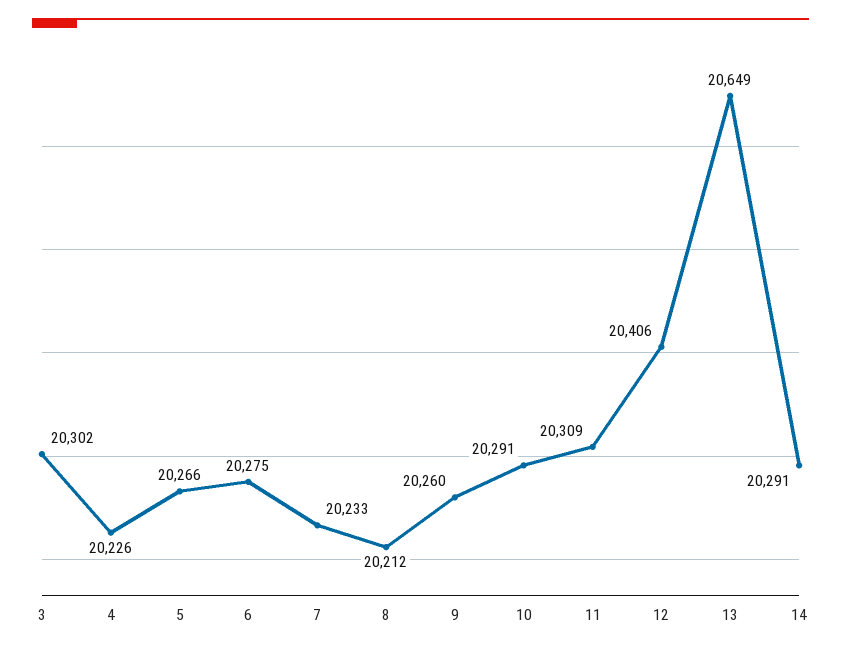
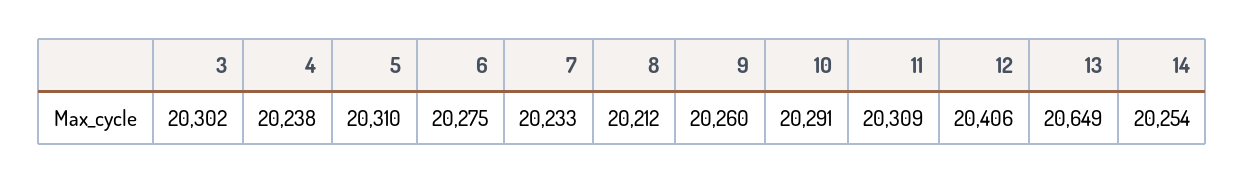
  {
    "3": 20302,
-   "4": 20226,
+   "4": 20238,
-   "5": 20266,
+   "5": 20310,
    "6": 20275,
    "7": 20233,
    "8": 20212,
    "9": 20260,
    "10": 20291,
    "11": 20309,
    "12": 20406,
    "13": 20649,
-   "14": 20291
+   "14": 20254
  }

